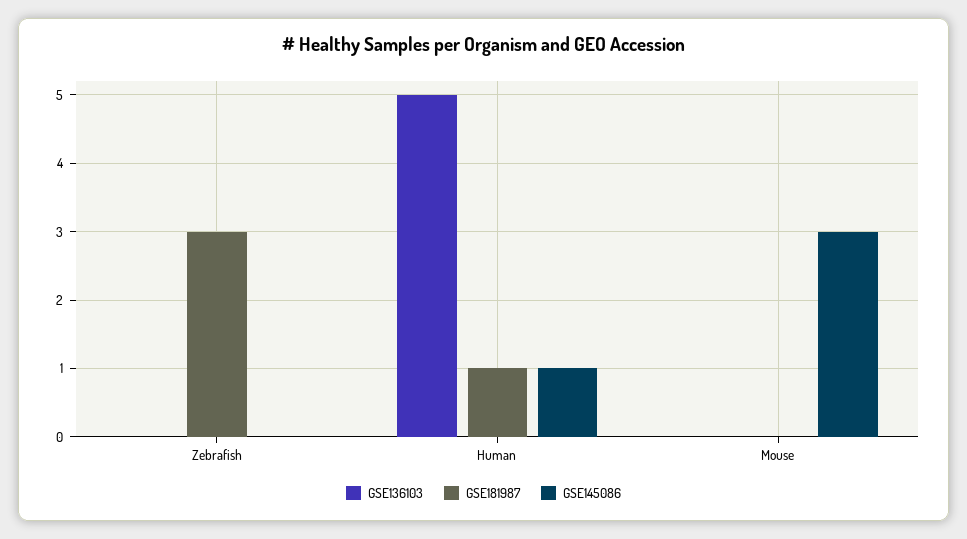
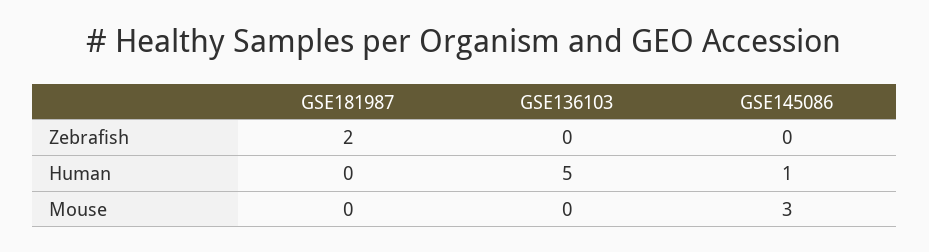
  {
    "GSE136103": {
      "Zebrafish": 0,
      "Human": 5,
      "Mouse": 0
    },
    "GSE181987": {
-     "Zebrafish": 3,
+     "Zebrafish": 2,
-     "Human": 1,
+     "Human": 0,
      "Mouse": 0
    },
    "GSE145086": {
      "Zebrafish": 0,
      "Human": 1,
      "Mouse": 3
    }
  }

